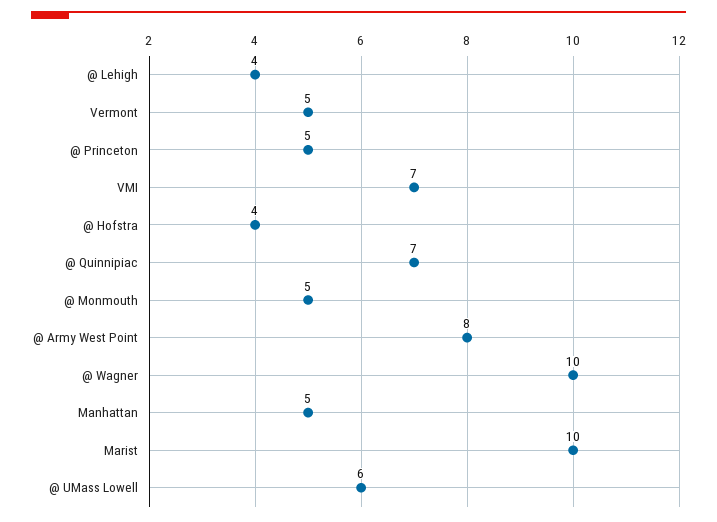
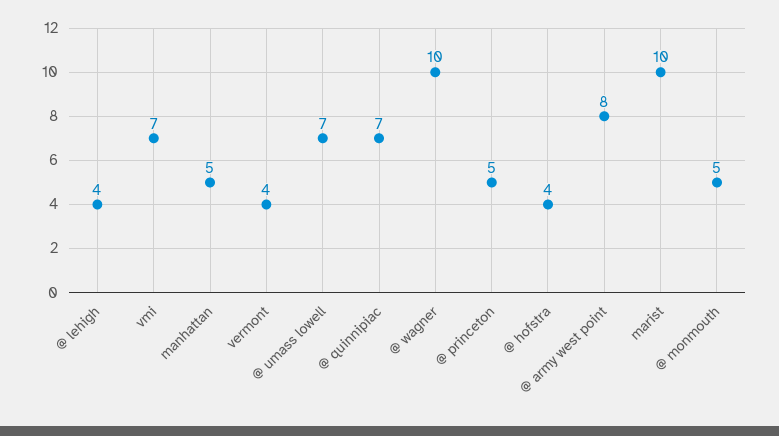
  {
    "@ Lehigh": 4,
-   "Vermont": 5,
+   "Vermont": 4,
    "@ Princeton": 5,
    "VMI": 7,
    "@ Hofstra": 4,
    "@ Quinnipiac": 7,
    "@ Monmouth": 5,
    "@ Army West Point": 8,
    "@ Wagner": 10,
    "Manhattan": 5,
    "Marist": 10,
-   "@ UMass Lowell": 6
+   "@ UMass Lowell": 7
  }

